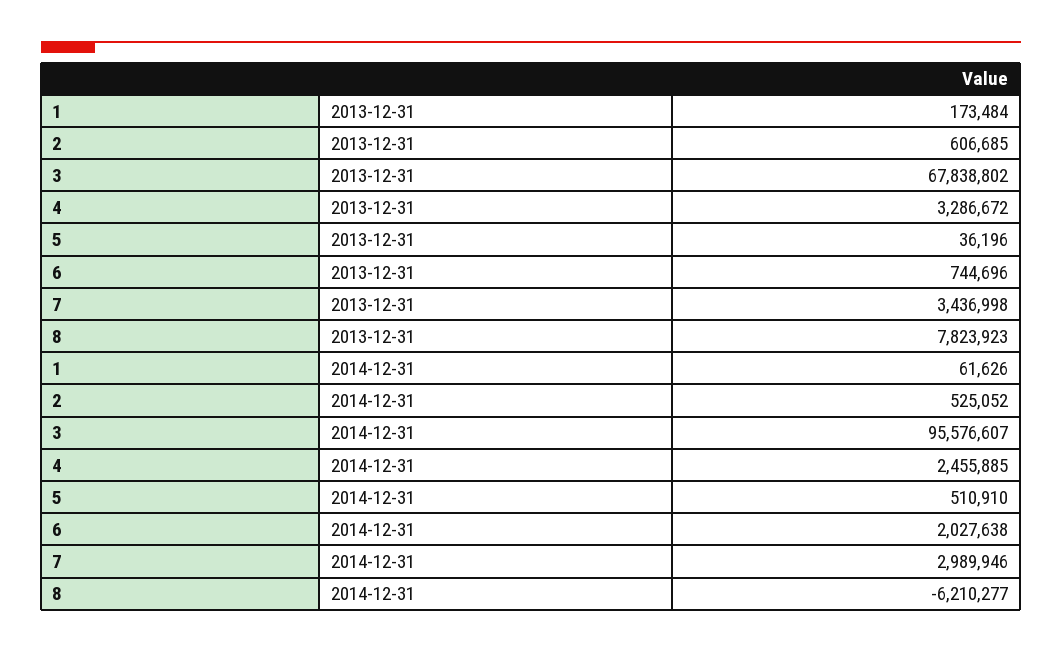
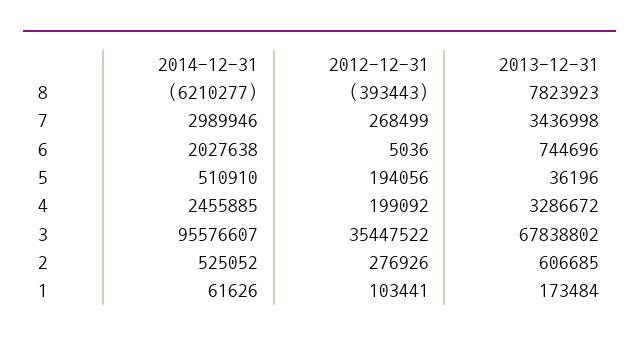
  {
    "1": {
      "2013-12-31": 173484,
-     "2014-12-31": 61626
+     "2014-12-31": 61626,
+     "2012-12-31": 103441
    },
    "2": {
      "2013-12-31": 606685,
-     "2014-12-31": 525052
+     "2014-12-31": 525052,
+     "2012-12-31": 276926
    },
    "3": {
      "2013-12-31": 67838802,
-     "2014-12-31": 95576607
+     "2014-12-31": 95576607,
+     "2012-12-31": 35447522
    },
    "4": {
      "2013-12-31": 3286672,
-     "2014-12-31": 2455885
+     "2014-12-31": 2455885,
+     "2012-12-31": 199092
    },
    "5": {
      "2013-12-31": 36196,
-     "2014-12-31": 510910
+     "2014-12-31": 510910,
+     "2012-12-31": 194056
    },
    "6": {
      "2013-12-31": 744696,
-     "2014-12-31": 2027638
+     "2014-12-31": 2027638,
+     "2012-12-31": 5036
    },
    "7": {
      "2013-12-31": 3436998,
-     "2014-12-31": 2989946
+     "2014-12-31": 2989946,
+     "2012-12-31": 268499
    },
    "8": {
      "2013-12-31": 7823923,
-     "2014-12-31": -6210277
+     "2014-12-31": -6210277,
+     "2012-12-31": -393443
    }
  }

